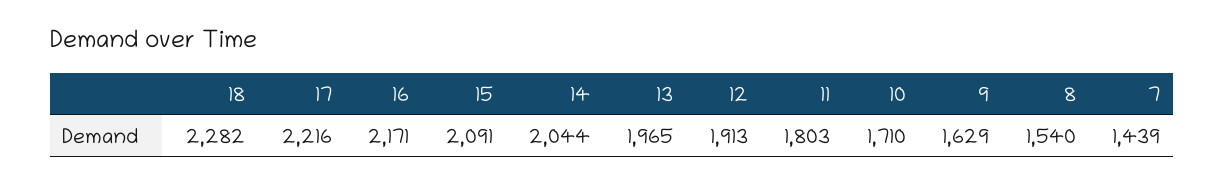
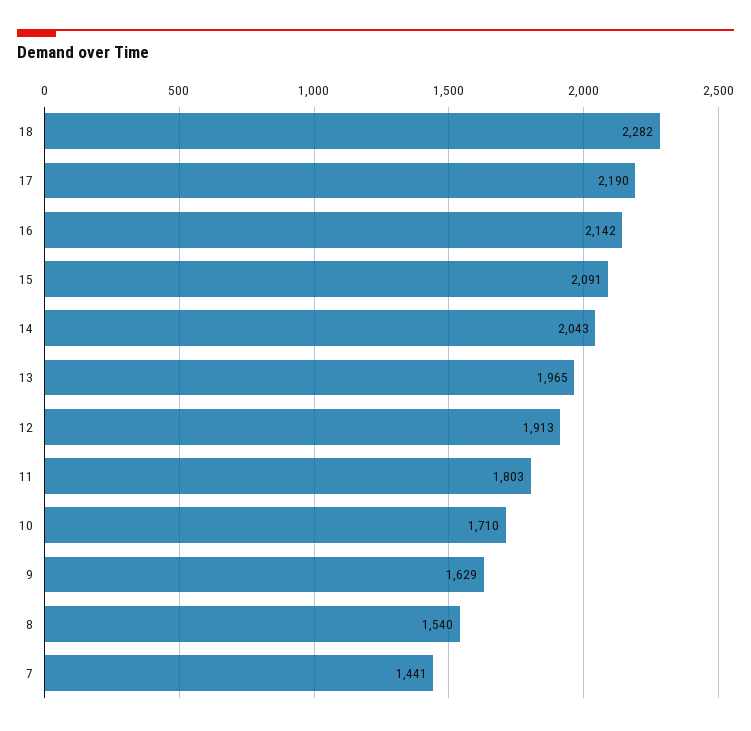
  {
    "18": 2282,
-   "17": 2216,
+   "17": 2190,
-   "16": 2171,
+   "16": 2142,
    "15": 2091,
-   "14": 2044,
+   "14": 2043,
    "13": 1965,
    "12": 1913,
    "11": 1803,
    "10": 1710,
    "9": 1629,
    "8": 1540,
-   "7": 1439
+   "7": 1441
  }

